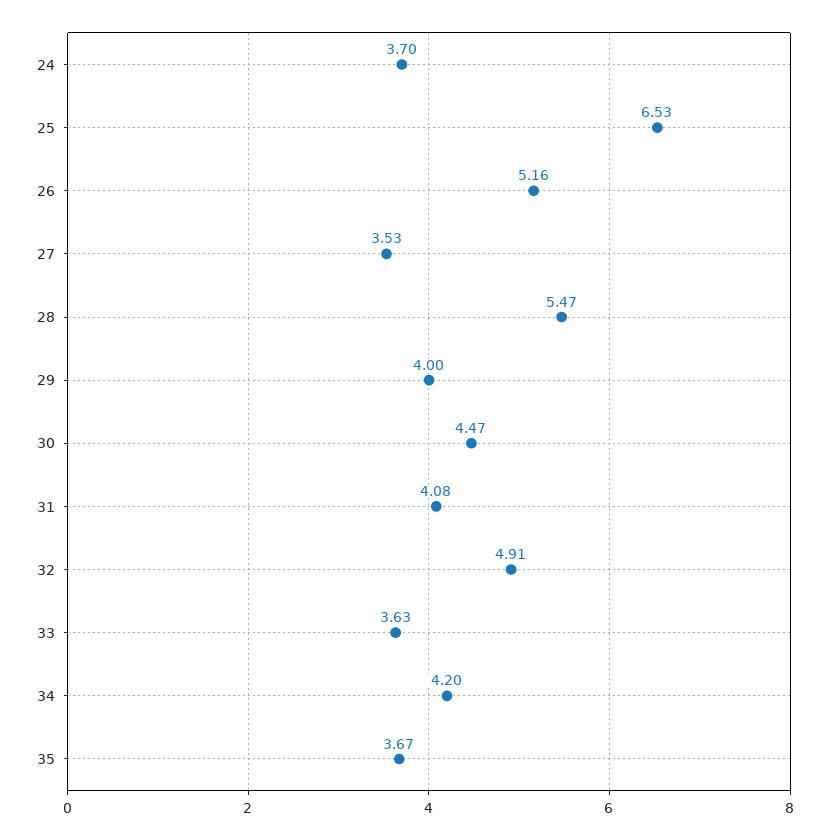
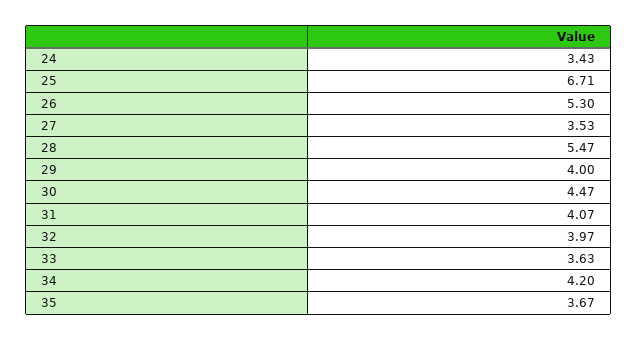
  {
-   "24": 3.7,
+   "24": 3.43,
-   "25": 6.53,
+   "25": 6.71,
-   "26": 5.16,
+   "26": 5.3,
    "27": 3.53,
    "28": 5.47,
    "29": 4,
    "30": 4.47,
-   "31": 4.08,
+   "31": 4.07,
-   "32": 4.91,
+   "32": 3.97,
    "33": 3.63,
    "34": 4.2,
    "35": 3.67
  }

